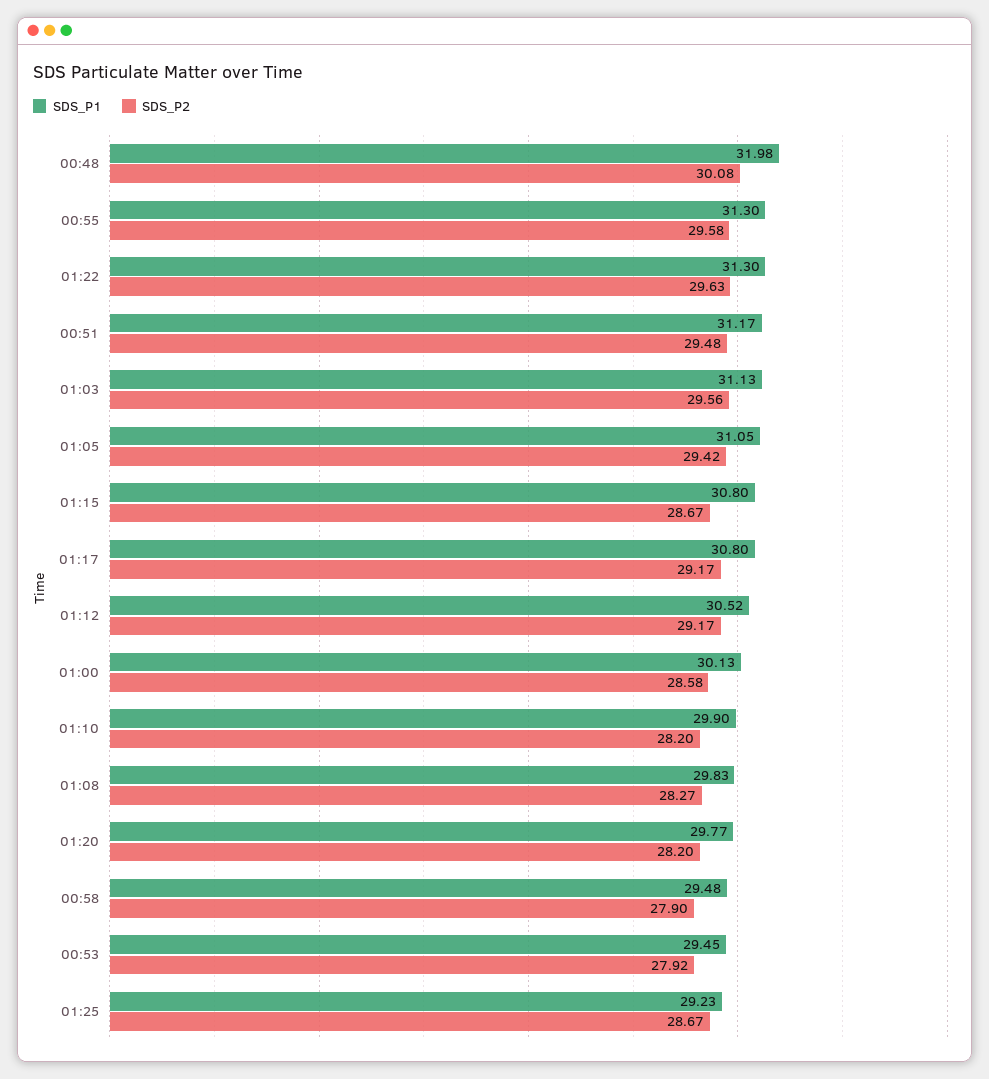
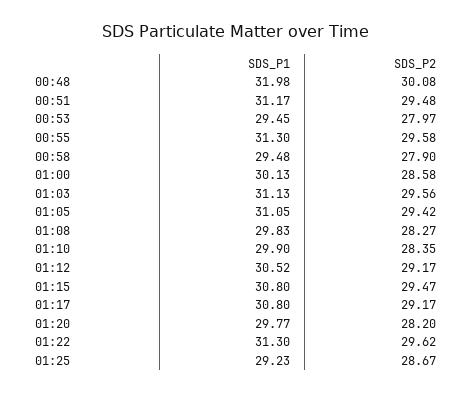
  {
    "SDS_P1": {
      "00:48": 31.98,
      "00:55": 31.3,
      "01:22": 31.3,
      "00:51": 31.17,
      "01:03": 31.13,
      "01:05": 31.05,
      "01:15": 30.8,
      "01:17": 30.8,
      "01:12": 30.52,
      "01:00": 30.13,
      "01:10": 29.9,
      "01:08": 29.83,
      "01:20": 29.77,
      "00:58": 29.48,
      "00:53": 29.45,
      "01:25": 29.23
    },
    "SDS_P2": {
      "00:48": 30.08,
      "00:55": 29.58,
-     "01:22": 29.63,
+     "01:22": 29.62,
      "00:51": 29.48,
      "01:03": 29.56,
      "01:05": 29.42,
-     "01:15": 28.67,
+     "01:15": 29.47,
      "01:17": 29.17,
      "01:12": 29.17,
      "01:00": 28.58,
-     "01:10": 28.2,
+     "01:10": 28.35,
      "01:08": 28.27,
      "01:20": 28.2,
      "00:58": 27.9,
-     "00:53": 27.92,
+     "00:53": 27.97,
      "01:25": 28.67
    }
  }

